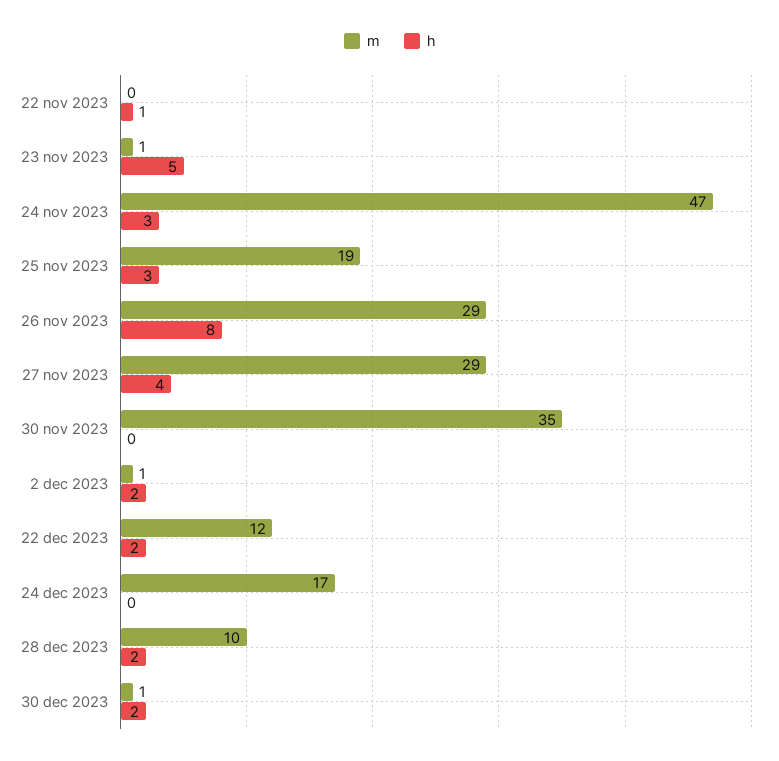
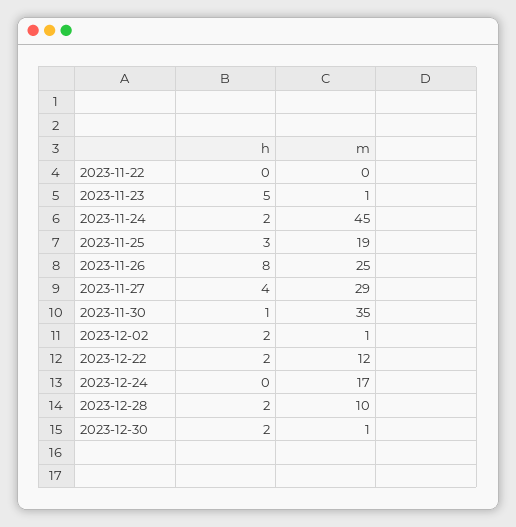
  {
    "m": {
      "22 nov 2023": 0,
      "23 nov 2023": 1,
-     "24 nov 2023": 47,
+     "24 nov 2023": 45,
      "25 nov 2023": 19,
-     "26 nov 2023": 29,
+     "26 nov 2023": 25,
      "27 nov 2023": 29,
      "30 nov 2023": 35,
      "2 dec 2023": 1,
      "22 dec 2023": 12,
      "24 dec 2023": 17,
      "28 dec 2023": 10,
      "30 dec 2023": 1
    },
    "h": {
-     "22 nov 2023": 1,
+     "22 nov 2023": 0,
      "23 nov 2023": 5,
-     "24 nov 2023": 3,
+     "24 nov 2023": 2,
      "25 nov 2023": 3,
      "26 nov 2023": 8,
      "27 nov 2023": 4,
-     "30 nov 2023": 0,
+     "30 nov 2023": 1,
      "2 dec 2023": 2,
      "22 dec 2023": 2,
      "24 dec 2023": 0,
      "28 dec 2023": 2,
      "30 dec 2023": 2
    }
  }

